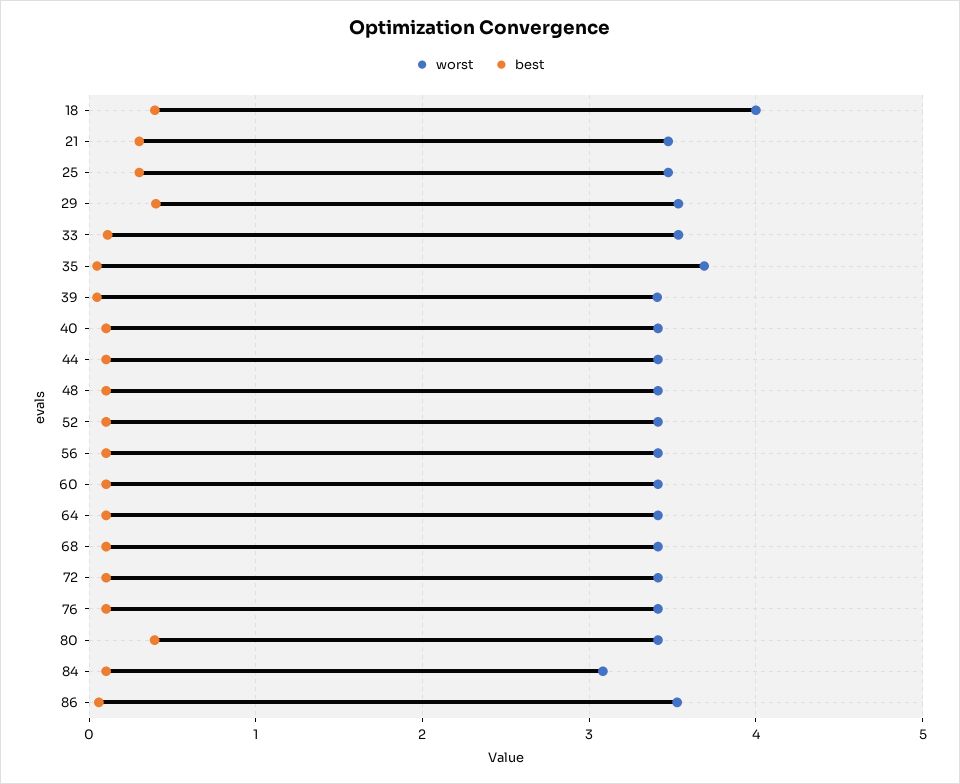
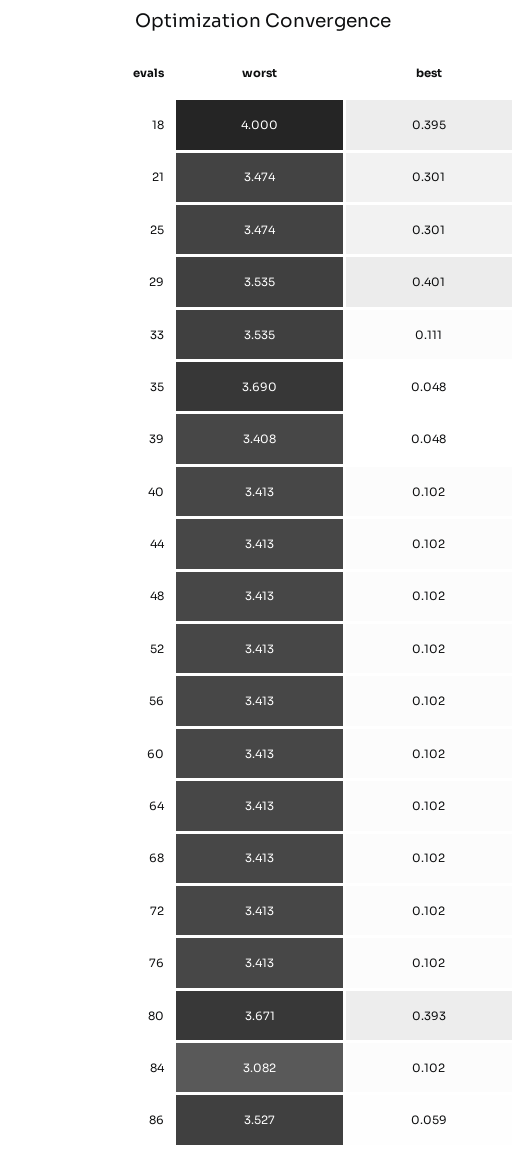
  {
    "worst": {
      "18": 4,
      "21": 3.474,
      "25": 3.474,
      "29": 3.535,
      "33": 3.535,
      "35": 3.69,
      "39": 3.408,
      "40": 3.413,
      "44": 3.413,
      "48": 3.413,
      "52": 3.413,
      "56": 3.413,
      "60": 3.413,
      "64": 3.413,
      "68": 3.413,
      "72": 3.413,
      "76": 3.413,
-     "80": 3.4,
+     "80": 3.671,
      "84": 3.082,
      "86": 3.527
    },
    "best": {
      "18": 0.395,
      "21": 0.301,
      "25": 0.301,
      "29": 0.401,
      "33": 0.111,
      "35": 0.048,
      "39": 0.048,
      "40": 0.102,
      "44": 0.102,
      "48": 0.102,
      "52": 0.102,
      "56": 0.102,
      "60": 0.102,
      "64": 0.102,
      "68": 0.102,
      "72": 0.102,
      "76": 0.102,
      "80": 0.393,
      "84": 0.102,
      "86": 0.059
    }
  }

